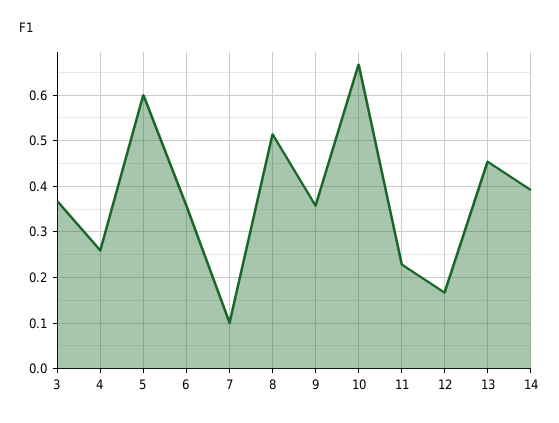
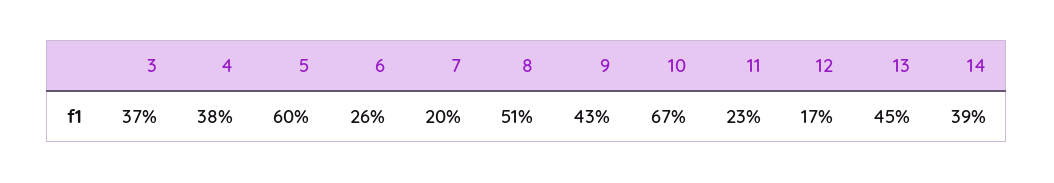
  {
    "3": 0.37,
-   "4": 0.26,
+   "4": 0.38,
    "5": 0.6,
-   "6": 0.36,
+   "6": 0.26,
-   "7": 0.1,
+   "7": 0.2,
    "8": 0.51,
-   "9": 0.36,
+   "9": 0.43,
    "10": 0.67,
    "11": 0.23,
    "12": 0.17,
    "13": 0.45,
    "14": 0.39
  }

